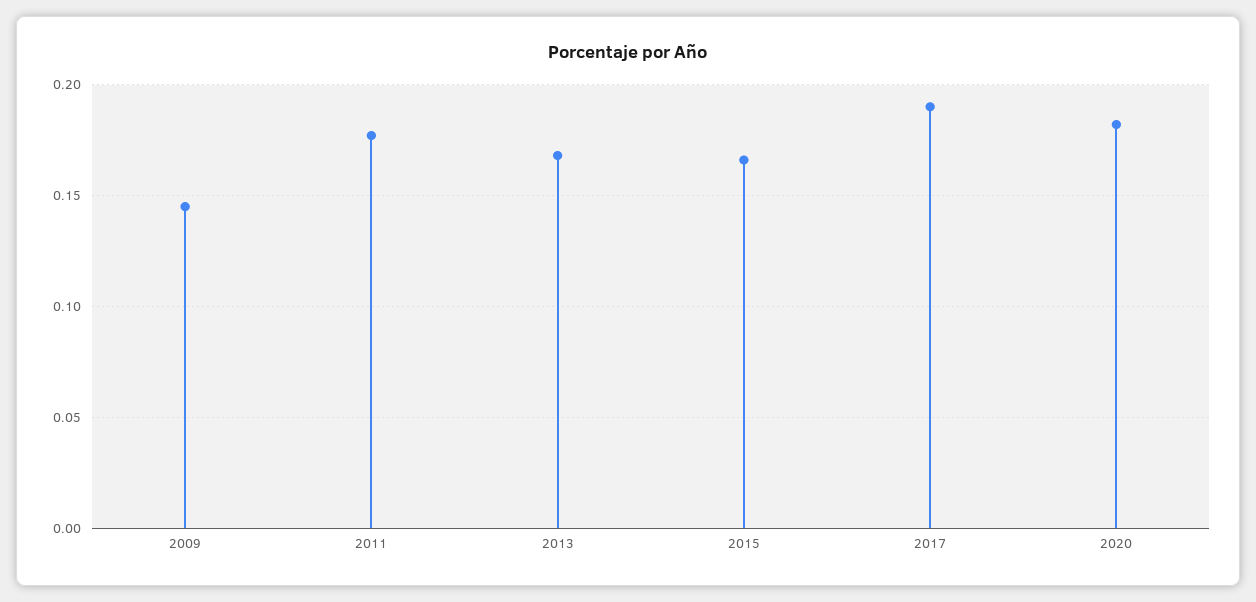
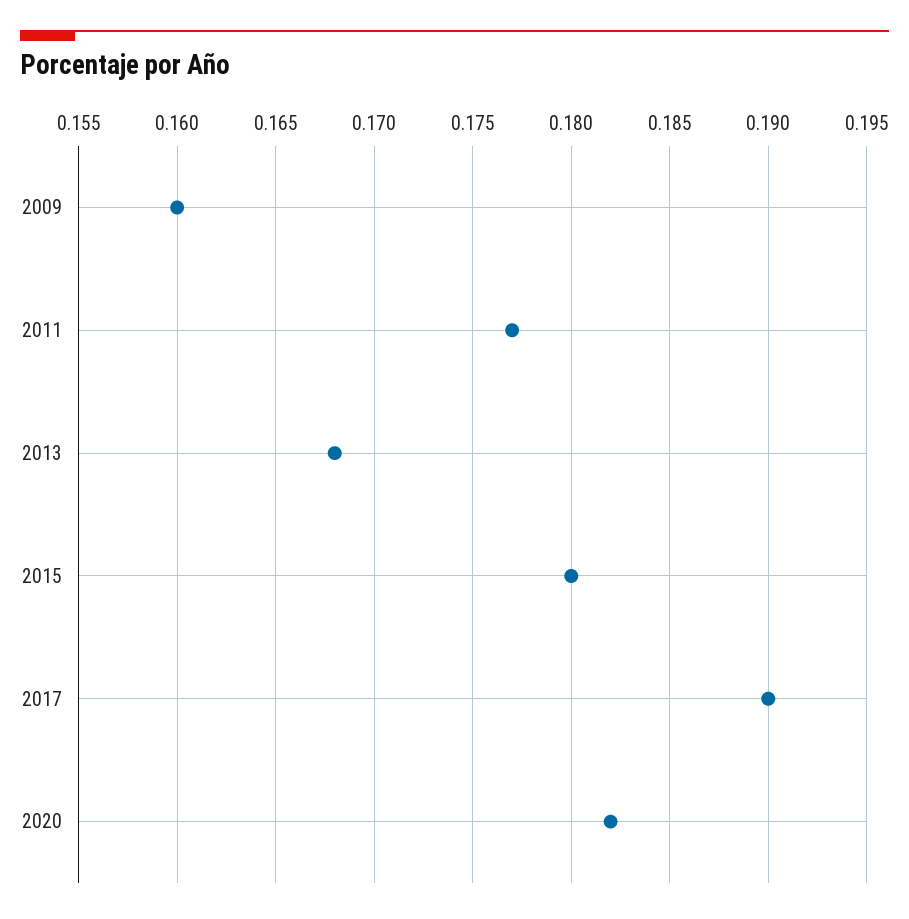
  {
-   "2009": 0.145,
+   "2009": 0.16,
    "2011": 0.177,
    "2013": 0.168,
-   "2015": 0.165,
+   "2015": 0.18,
    "2017": 0.19,
    "2020": 0.182
  }

